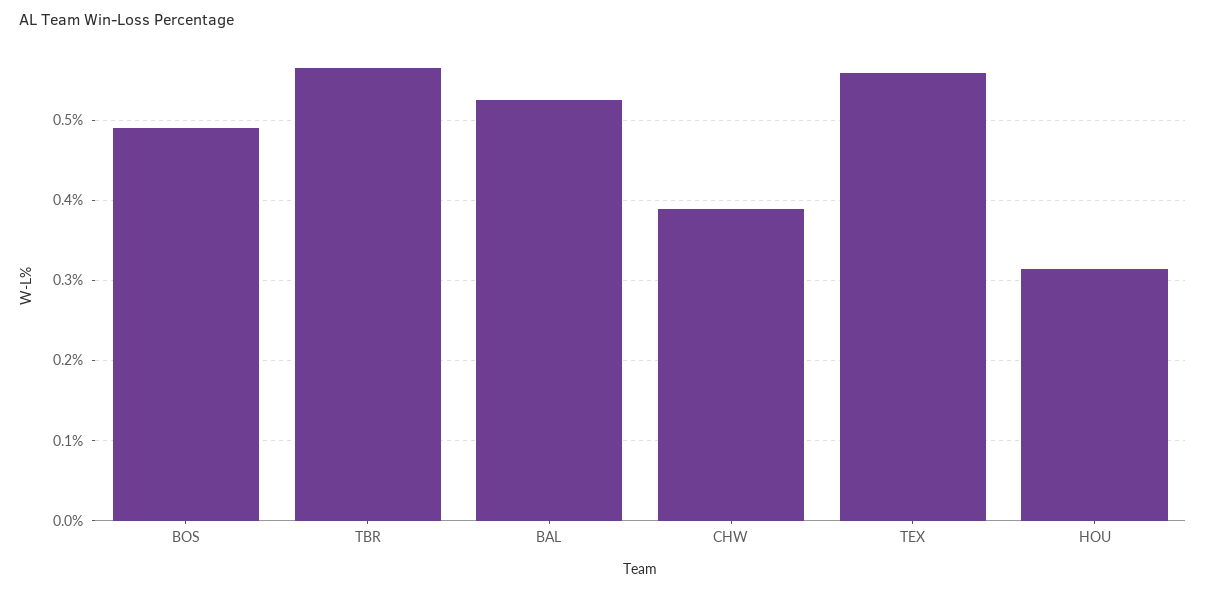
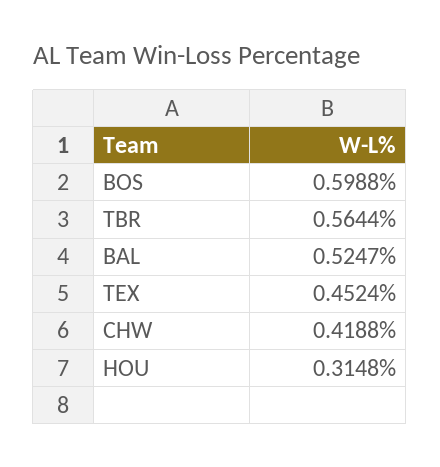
  {
-   "BOS": 0.49,
+   "BOS": 0.5988,
    "TBR": 0.5644,
    "BAL": 0.5247,
-   "CHW": 0.39,
+   "CHW": 0.4188,
-   "TEX": 0.56,
+   "TEX": 0.4524,
    "HOU": 0.3148
  }

